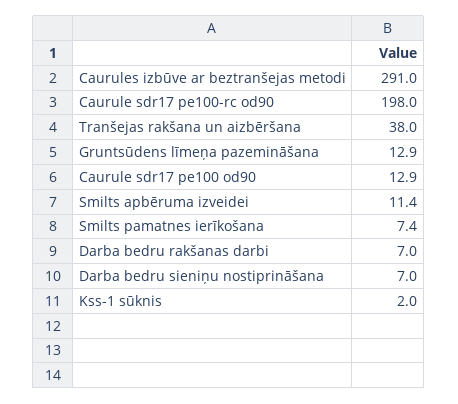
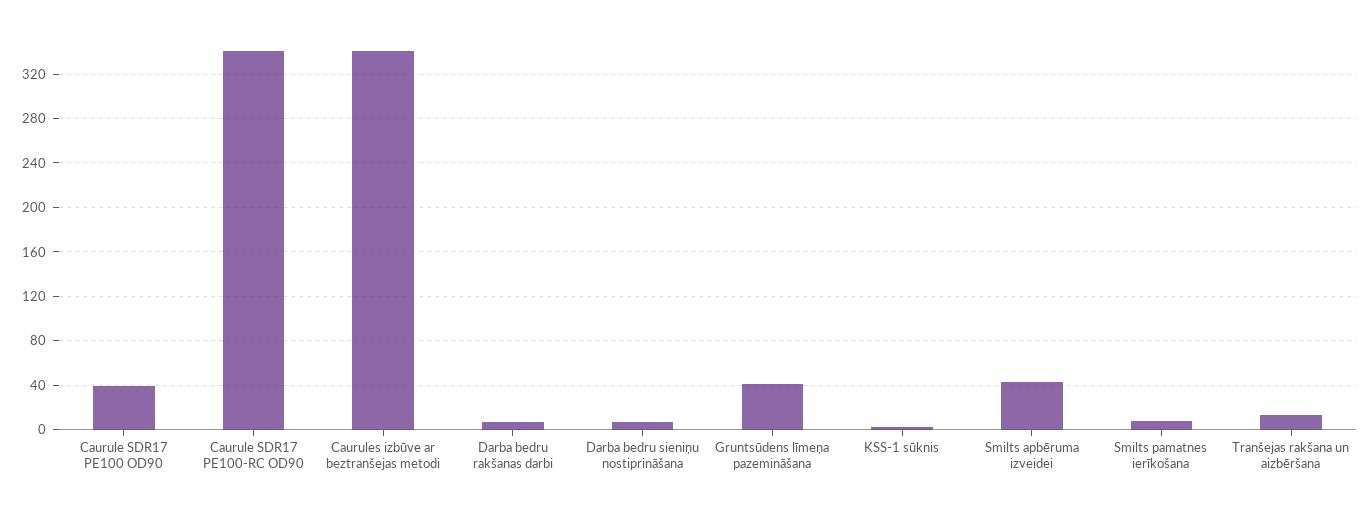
  {
-   "Caurules izbūve ar beztranšejas metodi": 291,
+   "Caurules izbūve ar beztranšejas metodi": 340,
-   "Caurule sdr17 pe100-rc od90": 198,
+   "Caurule sdr17 pe100-rc od90": 340,
-   "Tranšejas rakšana un aizbēršana": 38,
+   "Tranšejas rakšana un aizbēršana": 10,
-   "Gruntsūdens līmeņa pazemināšana": 12.9,
+   "Gruntsūdens līmeņa pazemināšana": 40,
-   "Caurule sdr17 pe100 od90": 12.9,
+   "Caurule sdr17 pe100 od90": 40,
-   "Smilts apbēruma izveidei": 11.4,
+   "Smilts apbēruma izveidei": 40,
    "Smilts pamatnes ierīkošana": 7.4,
    "Darba bedru rakšanas darbi": 7,
    "Darba bedru sieniņu nostiprināšana": 7,
    "Kss-1 sūknis": 2
  }

